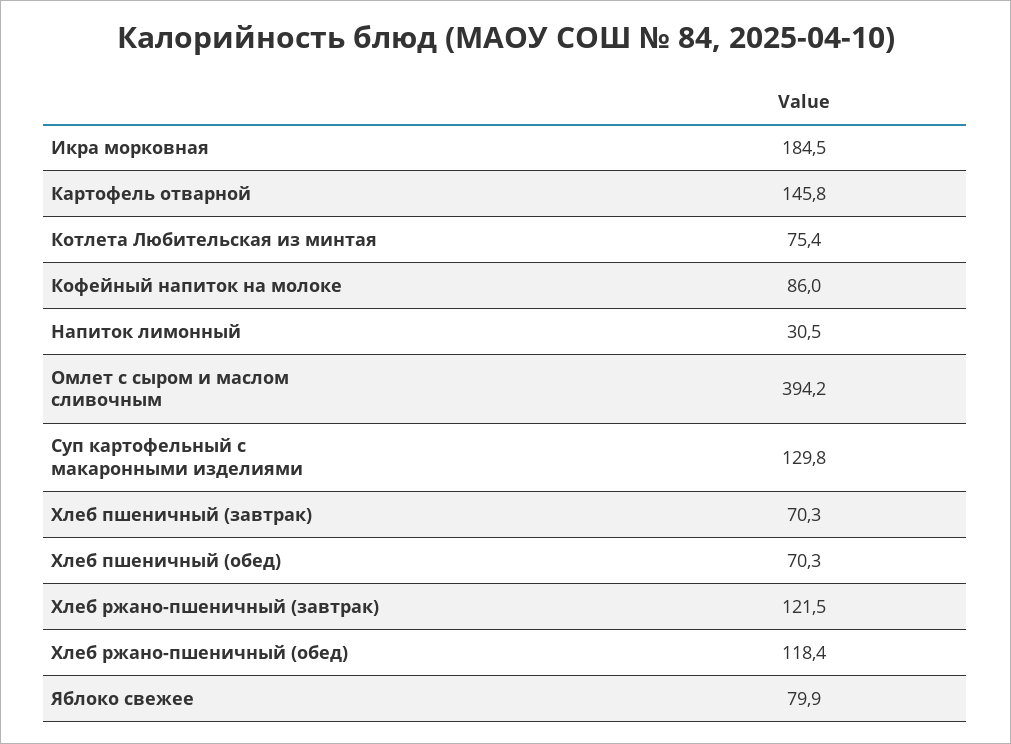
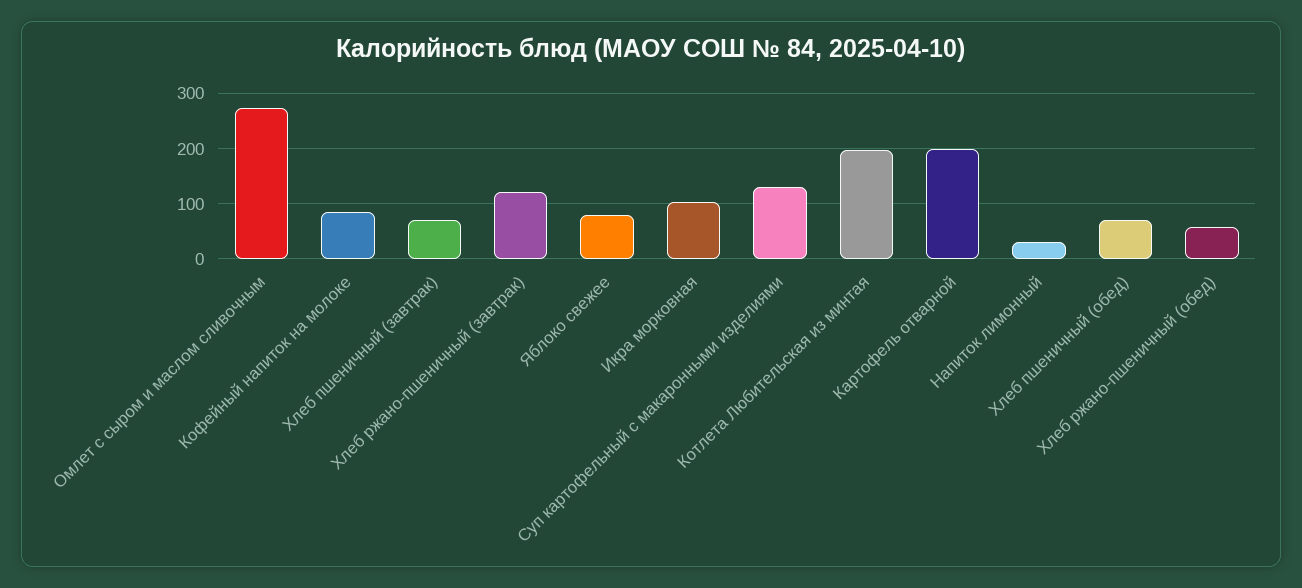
  {
-   "Икра морковная": 184.5,
+   "Икра морковная": 100,
-   "Картофель отварной": 145.8,
+   "Картофель отварной": 200,
-   "Котлета Любительская из минтая": 75.4,
+   "Котлета Любительская из минтая": 200,
    "Кофейный напиток на молоке": 86,
    "Напиток лимонный": 30.5,
-   "Омлет с сыром и маслом сливочным": 394.2,
+   "Омлет с сыром и маслом сливочным": 280,
    "Суп картофельный с макаронными изделиями": 129.8,
    "Хлеб пшеничный (завтрак)": 70.3,
    "Хлеб пшеничный (обед)": 70.3,
    "Хлеб ржано-пшеничный (завтрак)": 121.5,
-   "Хлеб ржано-пшеничный (обед)": 118.4,
+   "Хлеб ржано-пшеничный (обед)": 60,
    "Яблоко свежее": 79.9
  }

